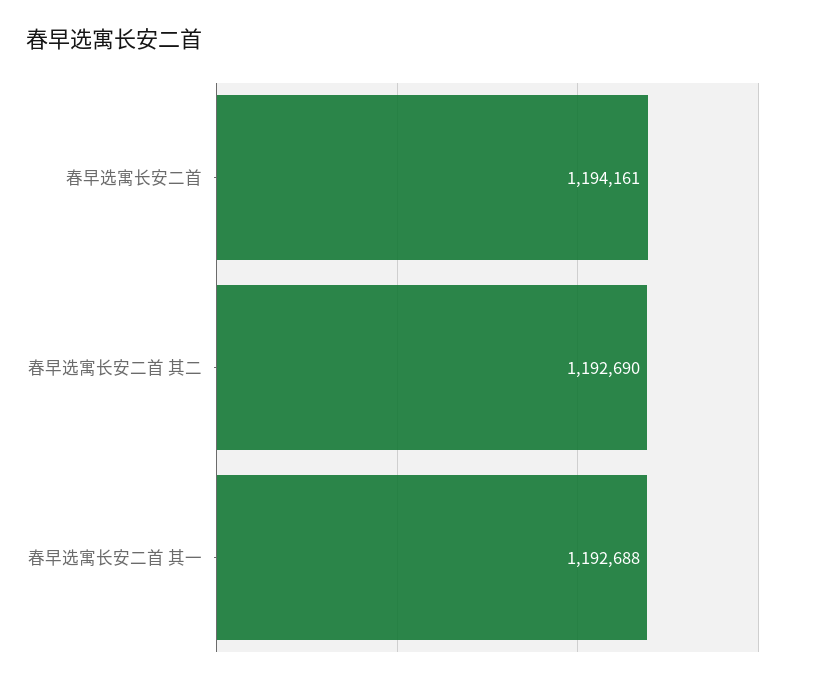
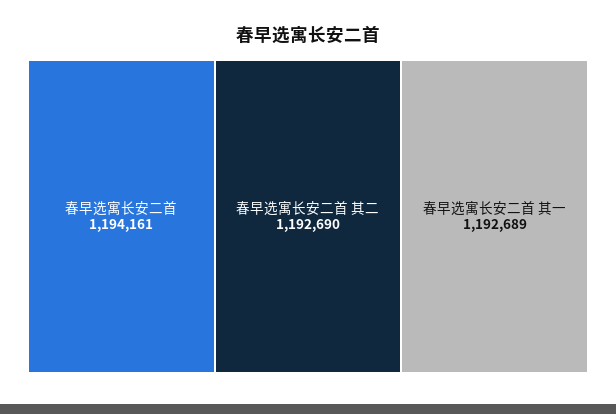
  {
    "春早选寓长安二首": 1194161,
    "春早选寓长安二首 其二": 1192690,
-   "春早选寓长安二首 其一": 1192688
+   "春早选寓长安二首 其一": 1192689
  }

